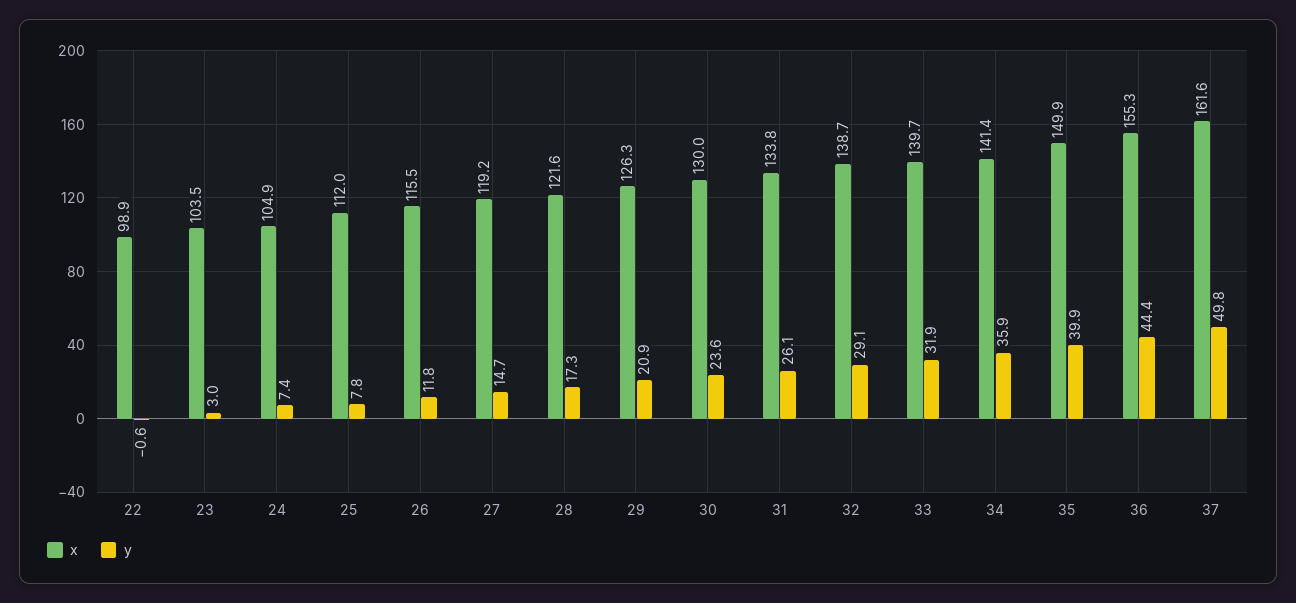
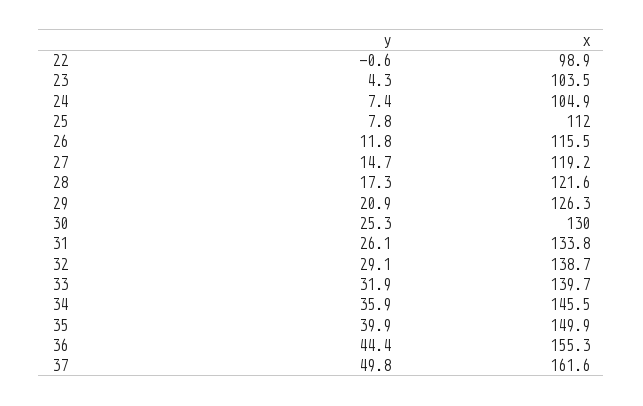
  {
    "x": {
      "22": 98.9,
      "23": 103.5,
      "24": 104.9,
      "25": 112,
      "26": 115.5,
      "27": 119.2,
      "28": 121.6,
      "29": 126.3,
      "30": 130,
      "31": 133.8,
      "32": 138.7,
      "33": 139.7,
-     "34": 141.4,
+     "34": 145.5,
      "35": 149.9,
      "36": 155.3,
      "37": 161.6
    },
    "y": {
      "22": -0.6,
-     "23": 3,
+     "23": 4.3,
      "24": 7.4,
      "25": 7.8,
      "26": 11.8,
      "27": 14.7,
      "28": 17.3,
      "29": 20.9,
-     "30": 23.6,
+     "30": 25.3,
      "31": 26.1,
      "32": 29.1,
      "33": 31.9,
      "34": 35.9,
      "35": 39.9,
      "36": 44.4,
      "37": 49.8
    }
  }

